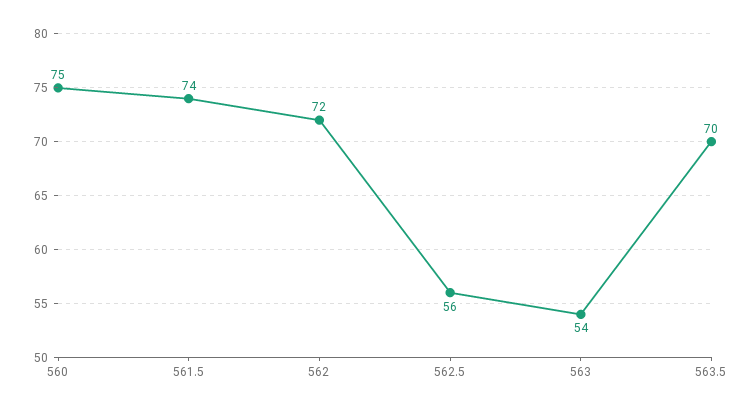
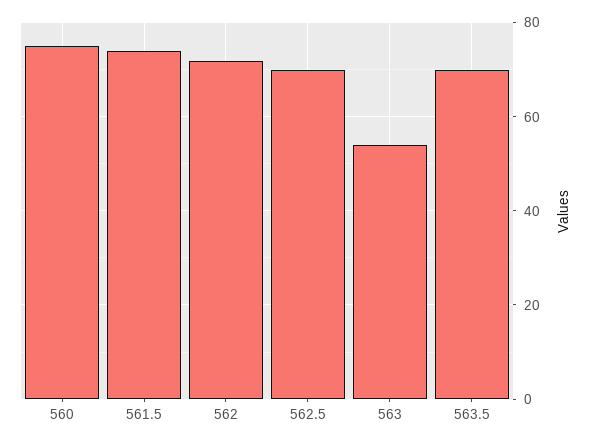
  {
    "560": 75,
    "561.5": 74,
    "562": 72,
-   "562.5": 56,
+   "562.5": 70,
    "563": 54,
    "563.5": 70
  }

